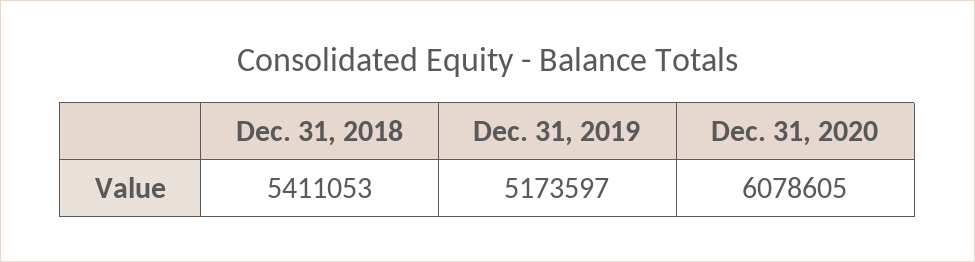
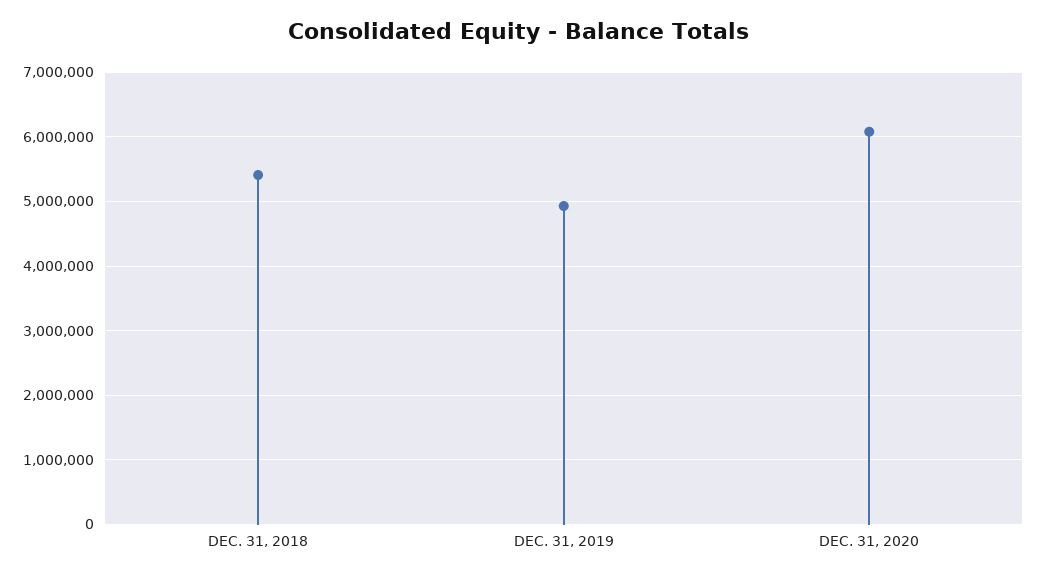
  {
    "Dec. 31, 2018": 5411053,
-   "Dec. 31, 2019": 5173597,
+   "Dec. 31, 2019": 4900000,
    "Dec. 31, 2020": 6078605
  }

